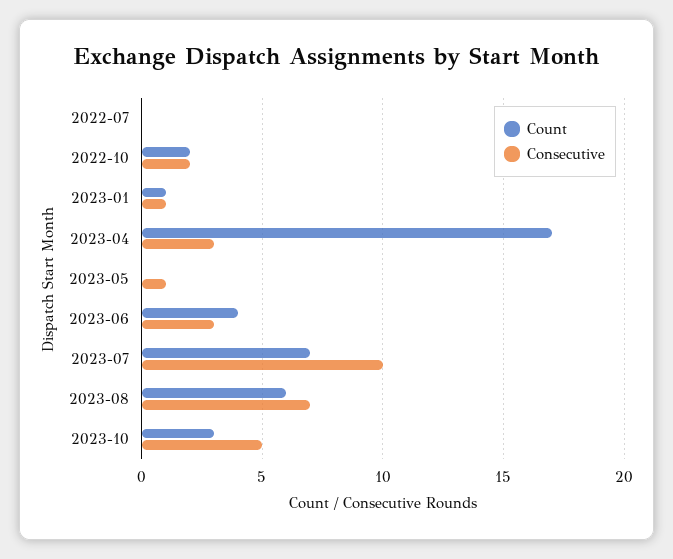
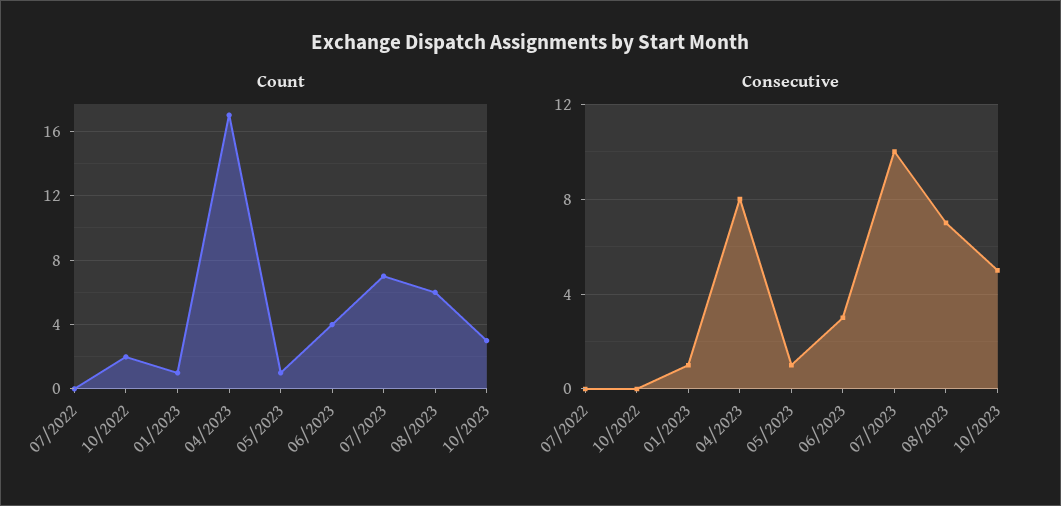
  {
    "Count": {
      "2022-07": 0,
      "2022-10": 2,
      "2023-01": 1,
      "2023-04": 17,
-     "2023-05": 0,
+     "2023-05": 1,
      "2023-06": 4,
      "2023-07": 7,
      "2023-08": 6,
      "2023-10": 3
    },
    "Consecutive": {
      "2022-07": 0,
-     "2022-10": 2,
+     "2022-10": 0,
      "2023-01": 1,
-     "2023-04": 3,
+     "2023-04": 8,
      "2023-05": 1,
      "2023-06": 3,
      "2023-07": 10,
      "2023-08": 7,
      "2023-10": 5
    }
  }

